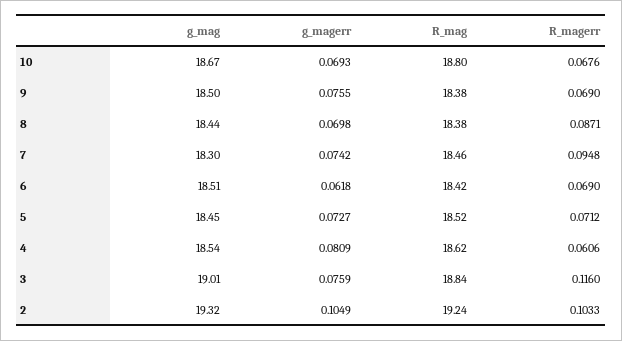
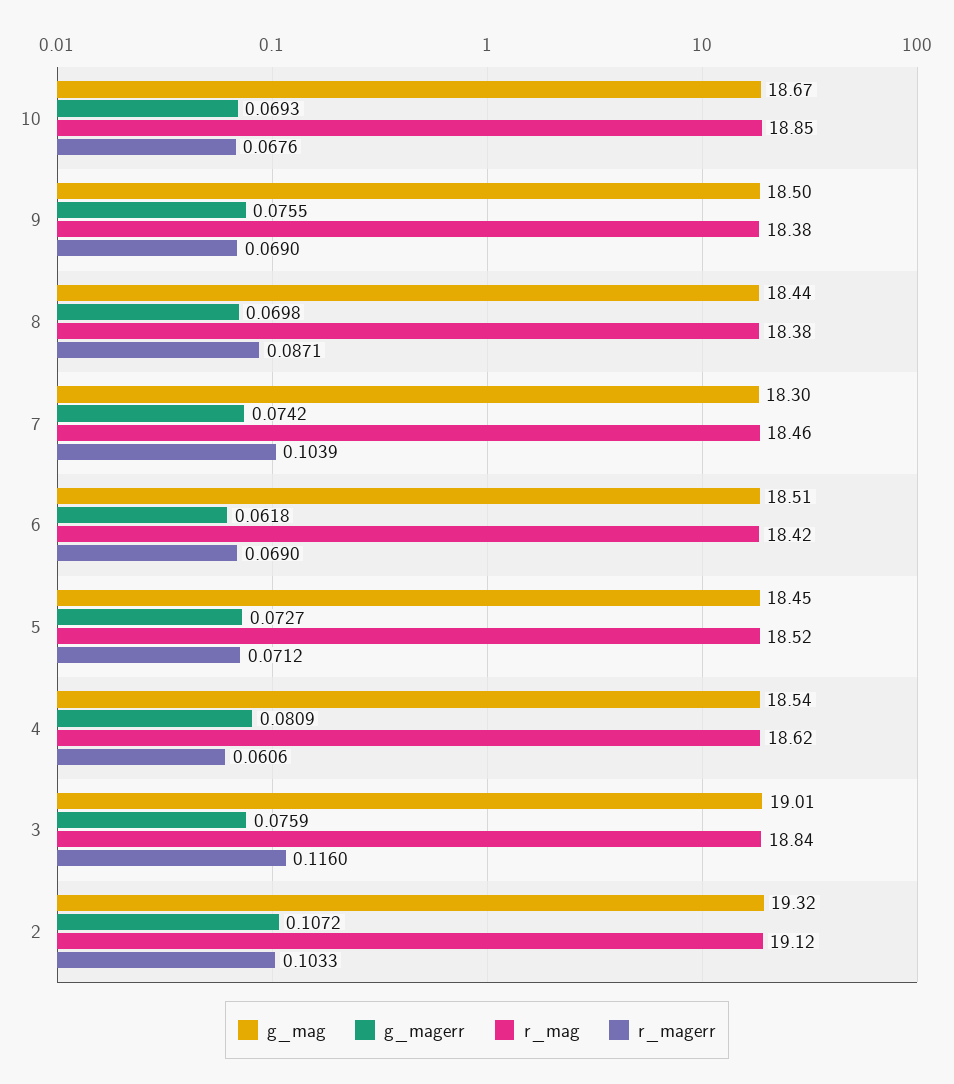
  {
    "g_mag": {
      "10": 18.67,
      "9": 18.5,
      "8": 18.44,
      "7": 18.3,
      "6": 18.51,
      "5": 18.45,
      "4": 18.54,
      "3": 19.01,
      "2": 19.32
    },
    "g_magerr": {
      "10": 0.0693,
      "9": 0.0755,
      "8": 0.0698,
      "7": 0.0742,
      "6": 0.0618,
      "5": 0.0727,
      "4": 0.0809,
      "3": 0.0759,
-     "2": 0.1049
+     "2": 0.1072
    },
    "R_mag": {
-     "10": 18.8,
+     "10": 18.85,
      "9": 18.38,
      "8": 18.38,
      "7": 18.46,
      "6": 18.42,
      "5": 18.52,
      "4": 18.62,
      "3": 18.84,
-     "2": 19.24
+     "2": 19.12
    },
    "R_magerr": {
      "10": 0.0676,
      "9": 0.069,
      "8": 0.0871,
-     "7": 0.0948,
+     "7": 0.1039,
      "6": 0.069,
      "5": 0.0712,
      "4": 0.0606,
      "3": 0.116,
      "2": 0.1033
    }
  }

